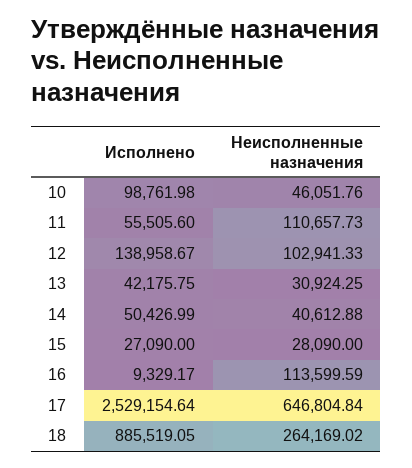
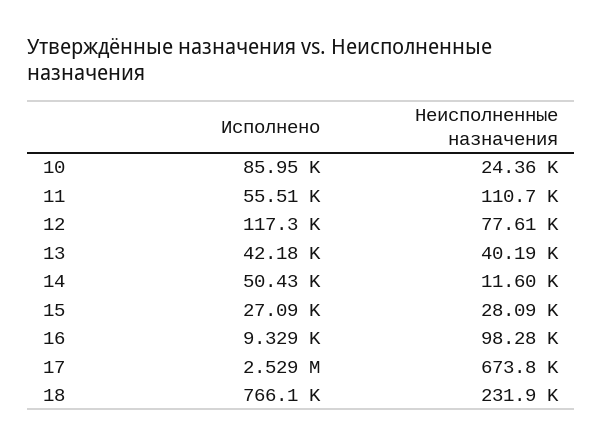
  {
    "Исполнено": {
-     "10": 98761.98,
+     "10": 85950,
      "11": 55505.6,
-     "12": 138958.67,
+     "12": 117300,
      "13": 42175.75,
      "14": 50426.99,
      "15": 27090,
      "16": 9329.17,
      "17": 2529154.64,
-     "18": 885519.05
+     "18": 766100
    },
    "Неисполненные назначения": {
-     "10": 46051.76,
+     "10": 24360,
      "11": 110657.73,
-     "12": 102941.33,
+     "12": 77610,
-     "13": 30924.25,
+     "13": 40190,
-     "14": 40612.88,
+     "14": 11600,
      "15": 28090,
-     "16": 113599.59,
+     "16": 98280,
-     "17": 646804.84,
+     "17": 673800,
-     "18": 264169.02
+     "18": 231900
    }
  }

